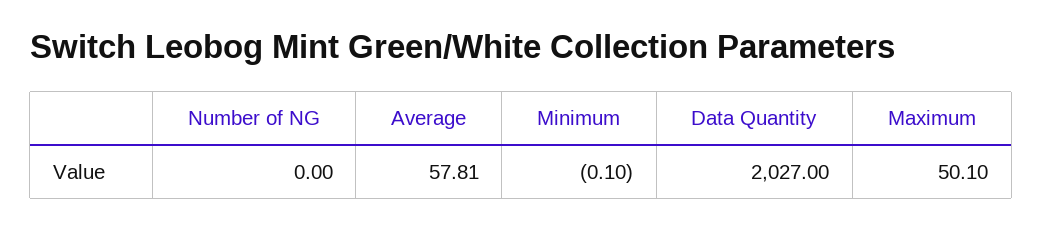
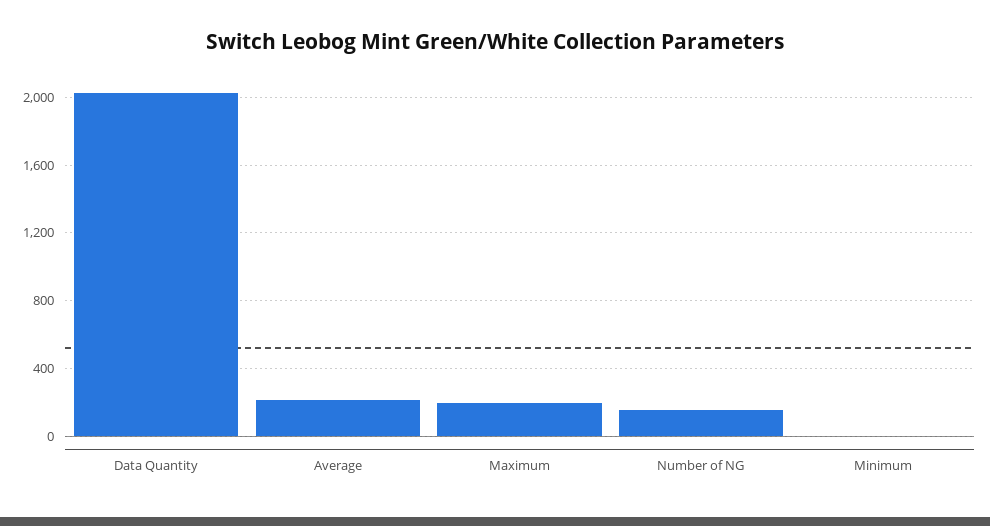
  {
-   "Number of NG": 0,
+   "Number of NG": 150,
-   "Average": 57.81,
+   "Average": 200,
    "Minimum": -0.1,
    "Data Quantity": 2027,
-   "Maximum": 50.1
+   "Maximum": 200
  }

